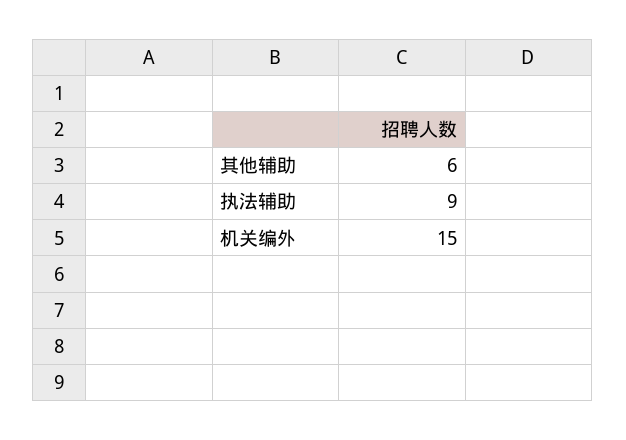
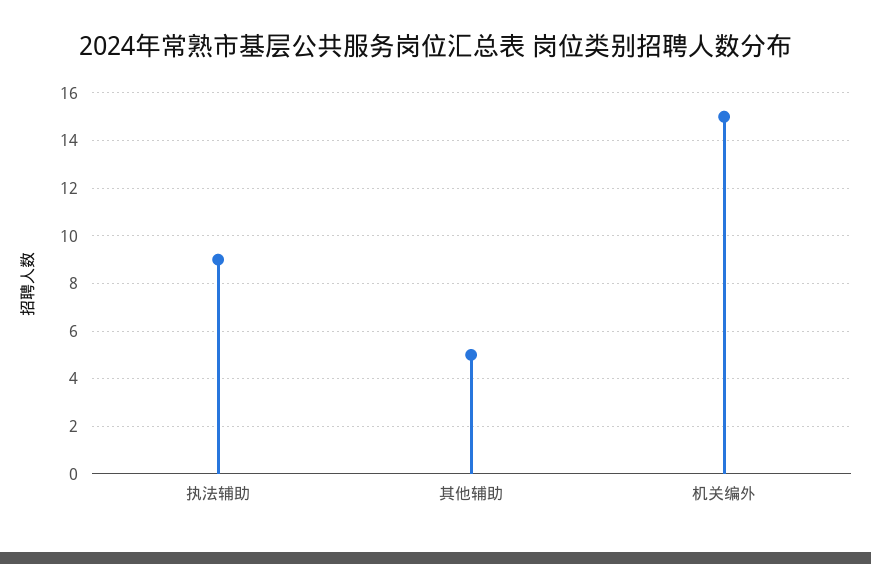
  {
-   "其他辅助": 6,
+   "其他辅助": 5,
    "执法辅助": 9,
    "机关编外": 15
  }

